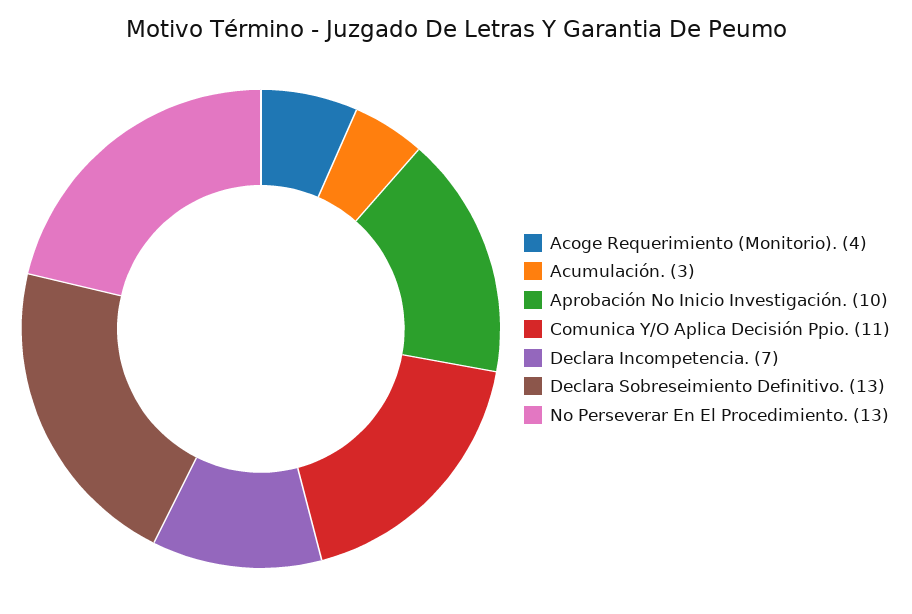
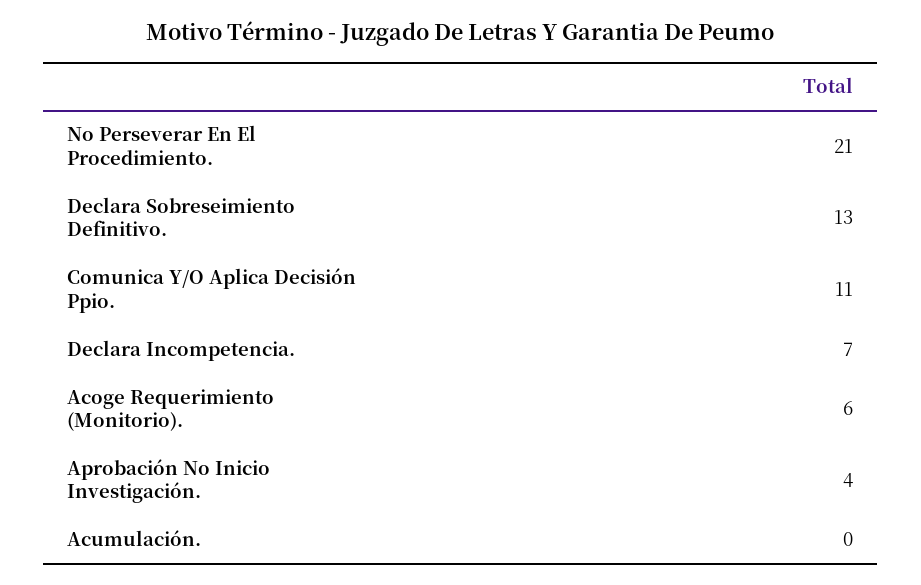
  {
-   "Acoge Requerimiento (Monitorio).": 4,
+   "Acoge Requerimiento (Monitorio).": 6,
-   "Acumulación.": 3,
+   "Acumulación.": 0,
-   "Aprobación No Inicio Investigación.": 10,
+   "Aprobación No Inicio Investigación.": 4,
    "Comunica Y/O Aplica Decisión Ppio.": 11,
    "Declara Incompetencia.": 7,
    "Declara Sobreseimiento Definitivo.": 13,
-   "No Perseverar En El Procedimiento.": 13
+   "No Perseverar En El Procedimiento.": 21
  }

